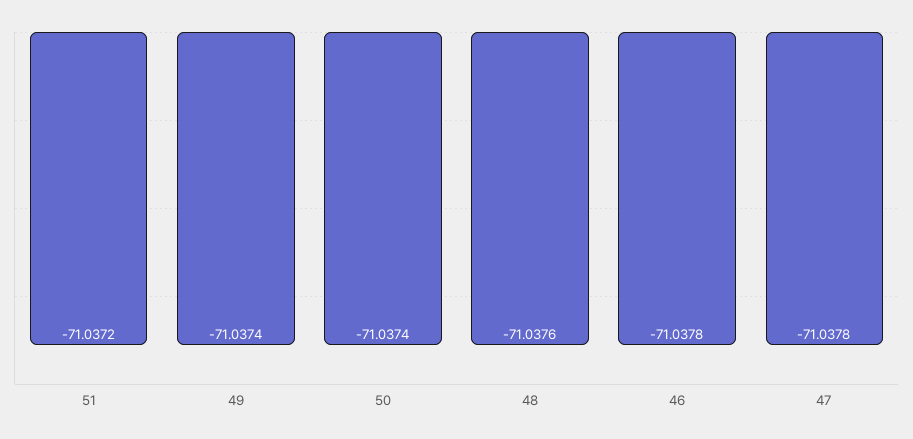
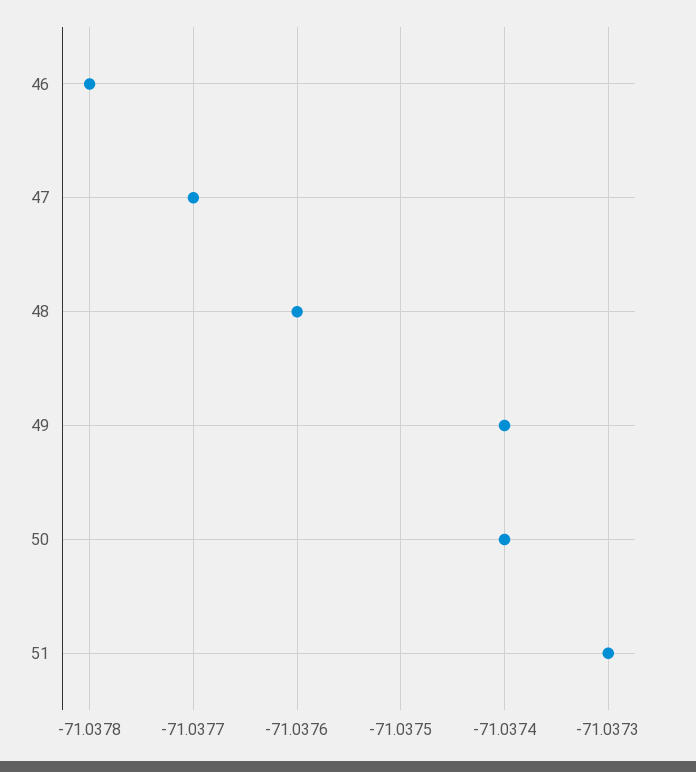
  {
-   "51": -71.0372,
+   "51": -71.0373,
    "49": -71.0374,
    "50": -71.0374,
    "48": -71.0376,
    "46": -71.0378,
-   "47": -71.0378
+   "47": -71.0377
  }

